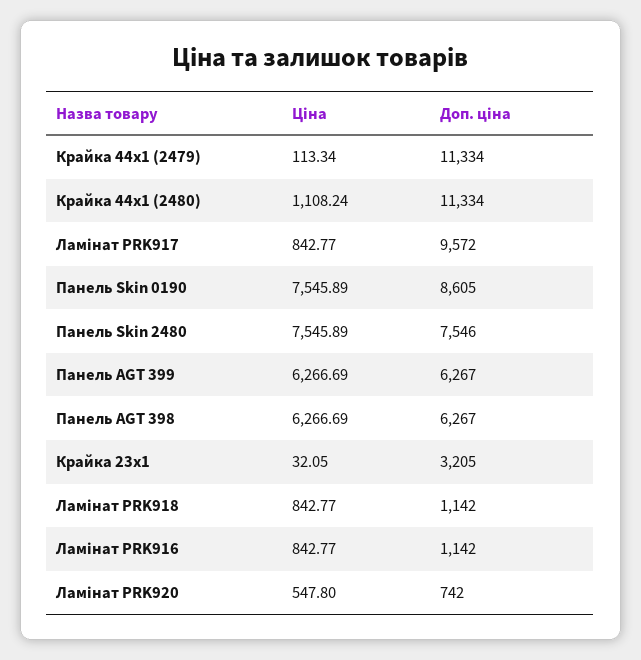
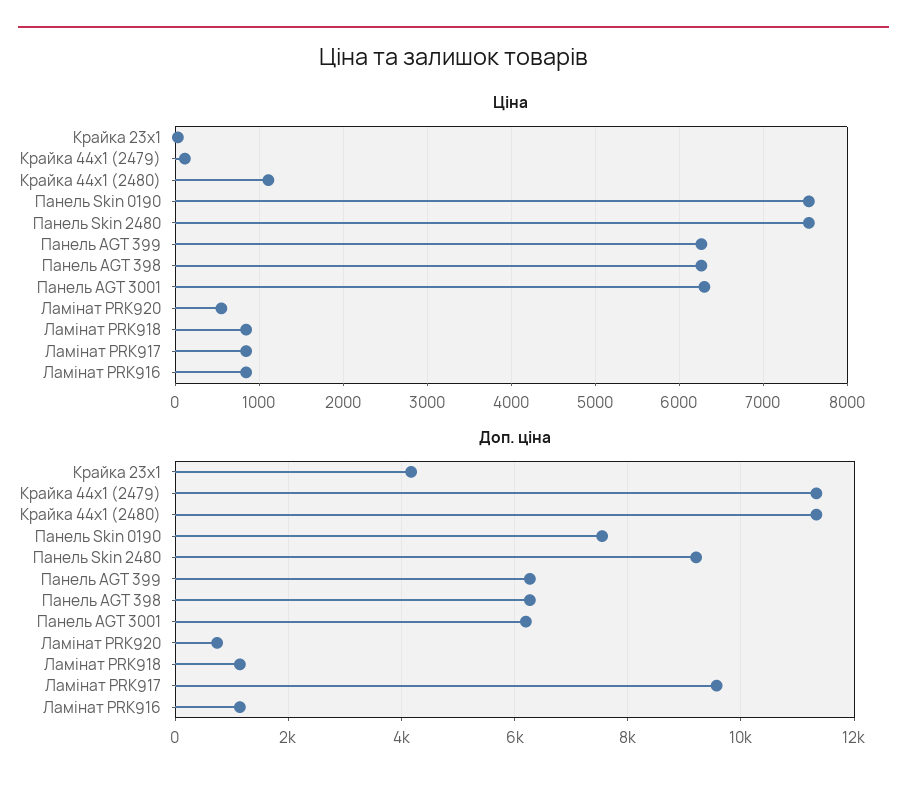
  {
    "Ціна": {
      "Крайка 44x1 (2479)": 113.34,
      "Крайка 44x1 (2480)": 1108.24,
      "Ламінат PRK917": 842.77,
      "Панель Skin 0190": 7545.89,
      "Панель Skin 2480": 7545.89,
      "Панель AGT 399": 6266.69,
      "Панель AGT 398": 6266.69,
      "Крайка 23x1": 32.05,
      "Ламінат PRK918": 842.77,
      "Ламінат PRK916": 842.77,
-     "Ламінат PRK920": 547.8
+     "Ламінат PRK920": 547.8,
+     "Панель AGT 3001": 6300
    },
    "Доп. ціна": {
      "Крайка 44x1 (2479)": 11334,
      "Крайка 44x1 (2480)": 11334,
      "Ламінат PRK917": 9572,
-     "Панель Skin 0190": 8605,
+     "Панель Skin 0190": 7600,
-     "Панель Skin 2480": 7546,
+     "Панель Skin 2480": 9200,
      "Панель AGT 399": 6267,
      "Панель AGT 398": 6267,
-     "Крайка 23x1": 3205,
+     "Крайка 23x1": 4200,
      "Ламінат PRK918": 1142,
      "Ламінат PRK916": 1142,
-     "Ламінат PRK920": 742
+     "Ламінат PRK920": 742,
+     "Панель AGT 3001": 6200
    }
  }

